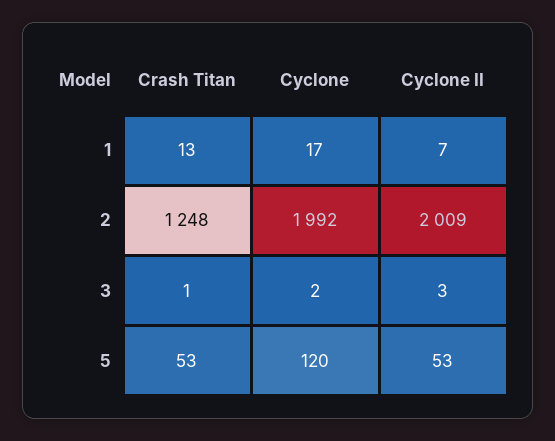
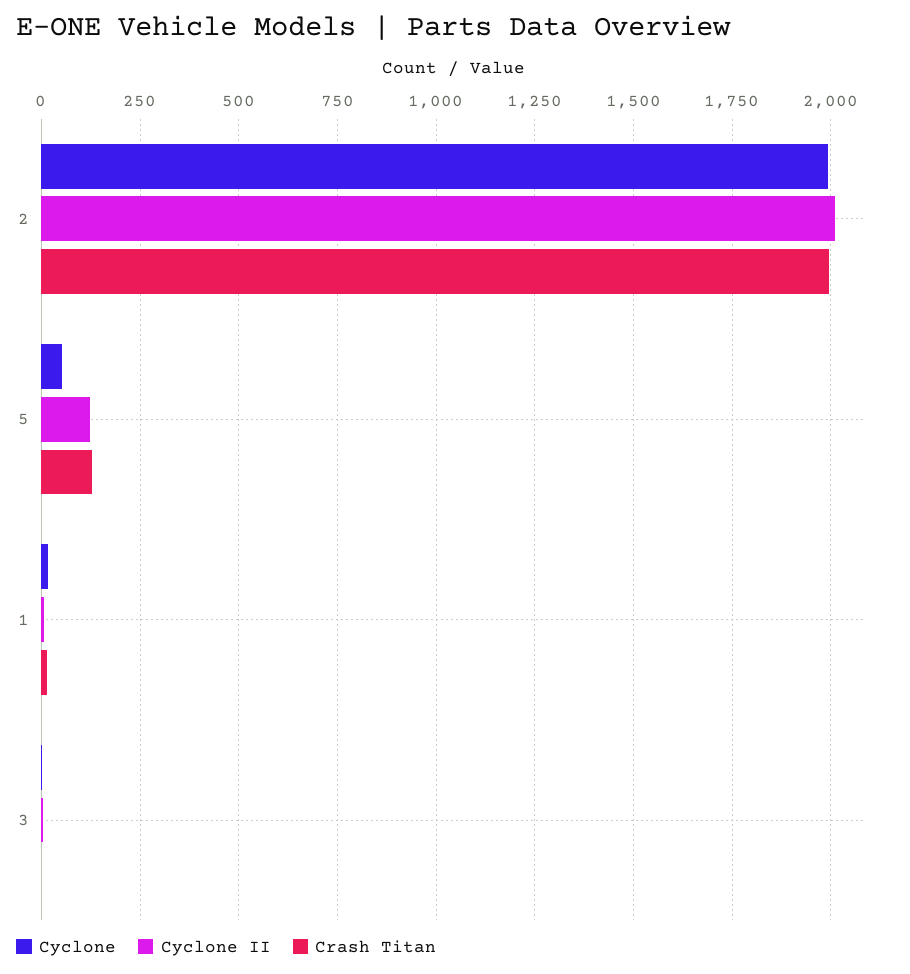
  {
    "Crash Titan": {
      "1": 13,
-     "2": 1248,
+     "2": 2000,
      "3": 1,
-     "5": 53
+     "5": 125
    },
    "Cyclone": {
      "1": 17,
      "2": 1992,
      "3": 2,
-     "5": 120
+     "5": 50
    },
    "Cyclone II": {
      "1": 7,
      "2": 2009,
      "3": 3,
-     "5": 53
+     "5": 125
    }
  }

